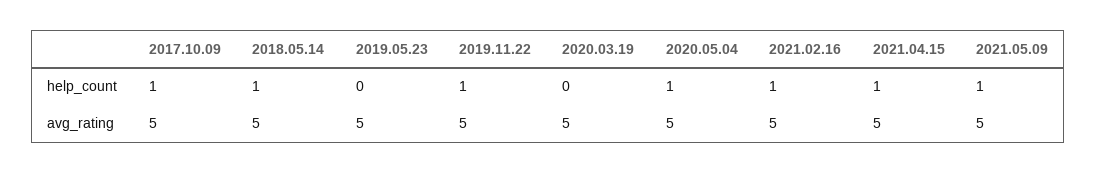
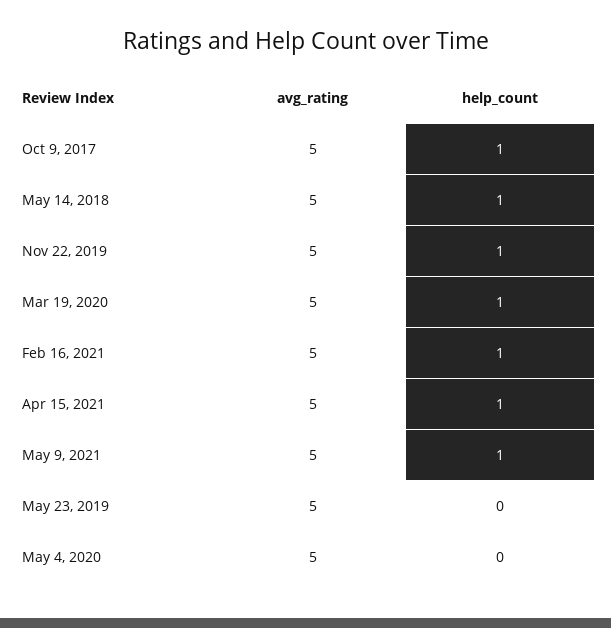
  {
    "2017.10.09": {
      "help_count": 1,
      "avg_rating": 5
    },
    "2018.05.14": {
      "help_count": 1,
      "avg_rating": 5
    },
    "2019.05.23": {
      "help_count": 0,
      "avg_rating": 5
    },
    "2019.11.22": {
      "help_count": 1,
      "avg_rating": 5
    },
    "2020.03.19": {
-     "help_count": 0,
+     "help_count": 1,
      "avg_rating": 5
    },
    "2020.05.04": {
-     "help_count": 1,
+     "help_count": 0,
      "avg_rating": 5
    },
    "2021.02.16": {
      "help_count": 1,
      "avg_rating": 5
    },
    "2021.04.15": {
      "help_count": 1,
      "avg_rating": 5
    },
    "2021.05.09": {
      "help_count": 1,
      "avg_rating": 5
    }
  }

